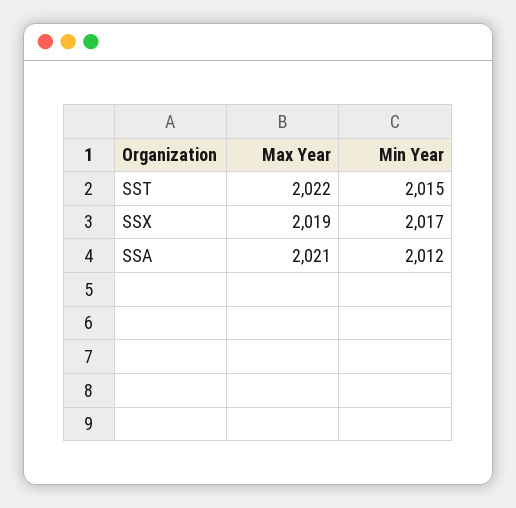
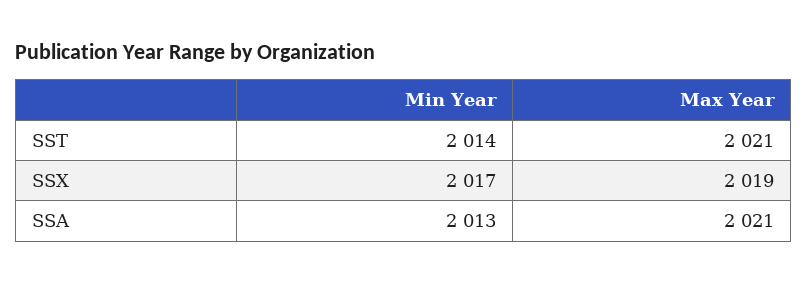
  {
    "Max Year": {
-     "SST": 2022,
+     "SST": 2021,
      "SSX": 2019,
      "SSA": 2021
    },
    "Min Year": {
-     "SST": 2015,
+     "SST": 2014,
      "SSX": 2017,
-     "SSA": 2012
+     "SSA": 2013
    }
  }

